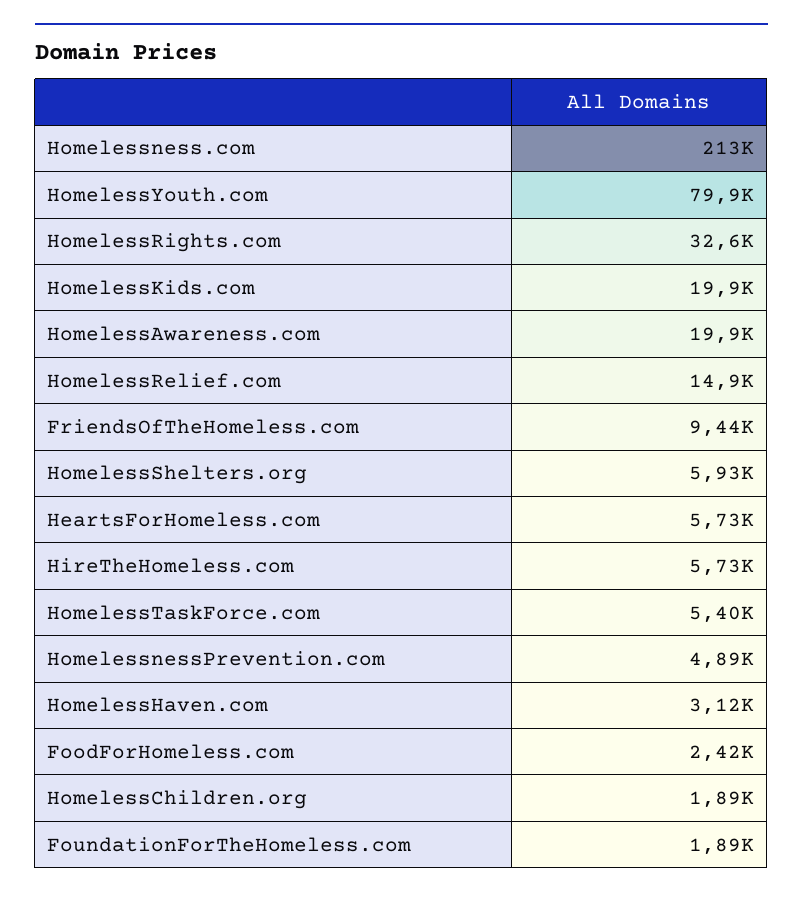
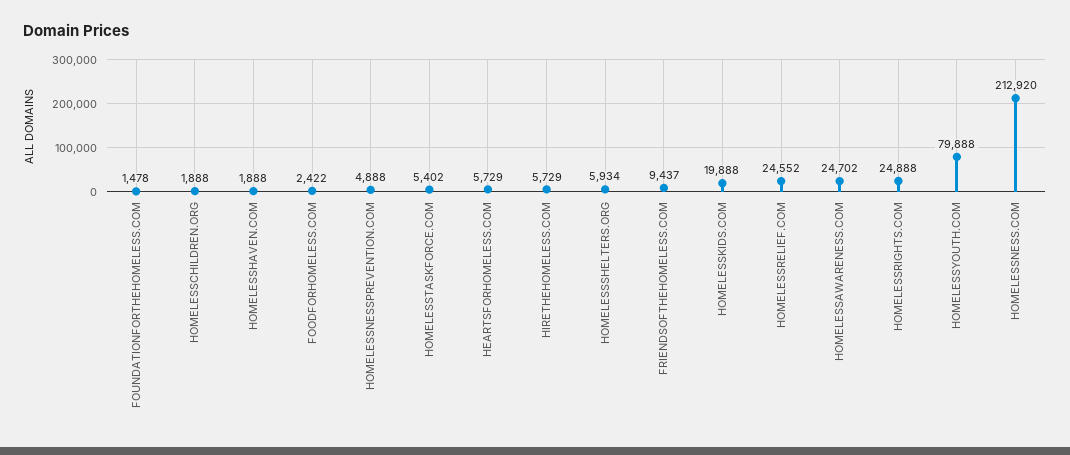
  {
    "Homelessness.com": 212920,
    "HomelessYouth.com": 79888,
-   "HomelessRights.com": 32600,
+   "HomelessRights.com": 24888,
    "HomelessKids.com": 19888,
-   "HomelessAwareness.com": 19900,
+   "HomelessAwareness.com": 24702,
-   "HomelessRelief.com": 14900,
+   "HomelessRelief.com": 24552,
    "FriendsOfTheHomeless.com": 9437,
    "HomelessShelters.org": 5934,
    "HeartsForHomeless.com": 5729,
    "HireTheHomeless.com": 5729,
    "HomelessTaskForce.com": 5402,
    "HomelessnessPrevention.com": 4888,
-   "HomelessHaven.com": 3120,
+   "HomelessHaven.com": 1888,
    "FoodForHomeless.com": 2422,
    "HomelessChildren.org": 1888,
-   "FoundationForTheHomeless.com": 1890
+   "FoundationForTheHomeless.com": 1478
  }

